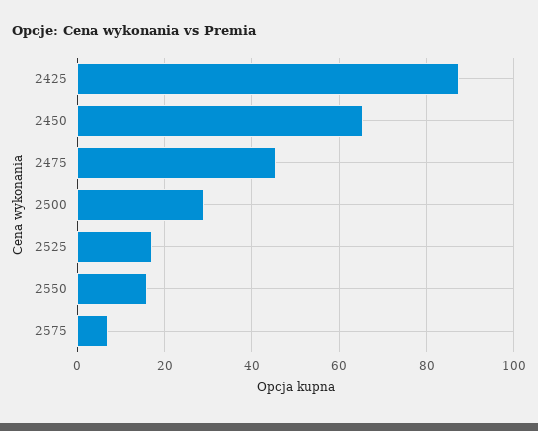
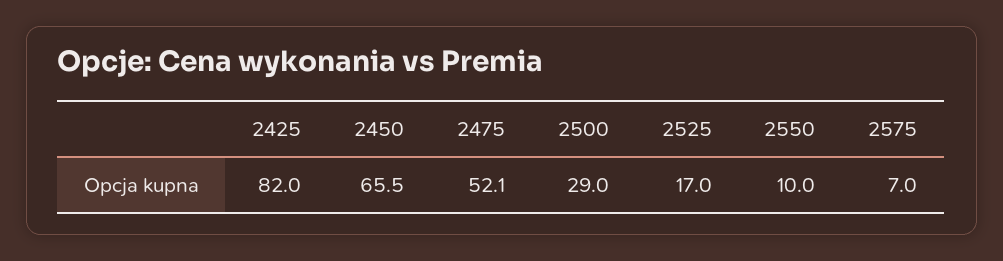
  {
-   "2425": 88,
+   "2425": 82,
    "2450": 65.5,
-   "2475": 46,
+   "2475": 52.1,
    "2500": 29,
    "2525": 17,
-   "2550": 16,
+   "2550": 10,
    "2575": 7
  }

